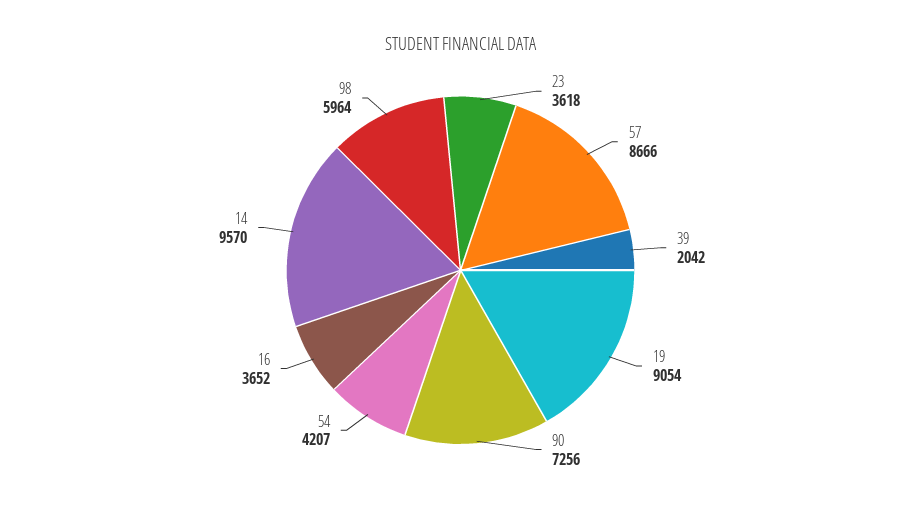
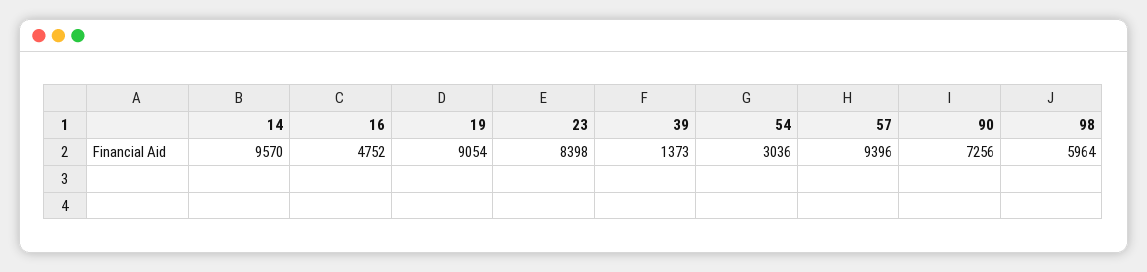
  {
-   "23": 3618,
+   "23": 8398,
-   "57": 8666,
+   "57": 9396,
-   "39": 2042,
+   "39": 1373,
    "19": 9054,
    "90": 7256,
-   "54": 4207,
+   "54": 3036,
-   "16": 3652,
+   "16": 4752,
    "14": 9570,
    "98": 5964
  }

